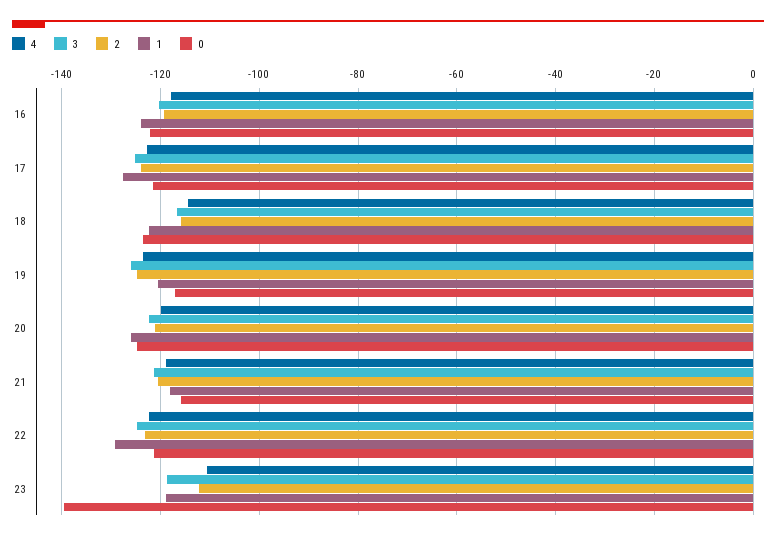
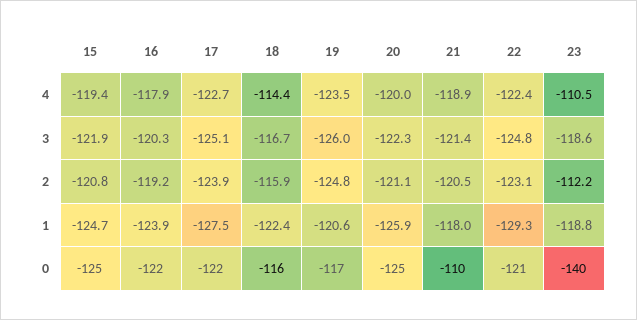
  {
    "4": {
      "16": -117.9,
      "17": -122.7,
      "18": -114.4,
      "19": -123.5,
      "20": -120,
      "21": -118.9,
      "22": -122.4,
-     "23": -110.5
+     "23": -110.5,
+     "15": -119.4
    },
    "3": {
      "16": -120.3,
      "17": -125.1,
      "18": -116.7,
      "19": -126,
      "20": -122.3,
      "21": -121.4,
      "22": -124.8,
-     "23": -118.6
+     "23": -118.6,
+     "15": -121.9
    },
    "2": {
      "16": -119.2,
      "17": -123.9,
      "18": -115.9,
      "19": -124.8,
      "20": -121.1,
      "21": -120.5,
      "22": -123.1,
-     "23": -112.2
+     "23": -112.2,
+     "15": -120.8
    },
    "1": {
      "16": -123.9,
      "17": -127.5,
      "18": -122.4,
      "19": -120.6,
      "20": -125.9,
      "21": -118,
      "22": -129.3,
-     "23": -118.8
+     "23": -118.8,
+     "15": -124.7
    },
    "0": {
      "16": -122,
      "17": -122,
-     "18": -124,
+     "18": -116,
      "19": -117,
      "20": -125,
-     "21": -116,
+     "21": -110,
      "22": -121,
-     "23": -140
+     "23": -140,
+     "15": -125
    }
  }

